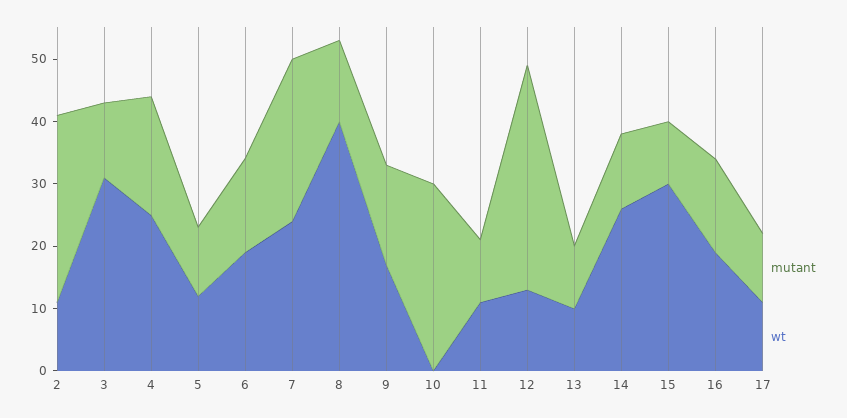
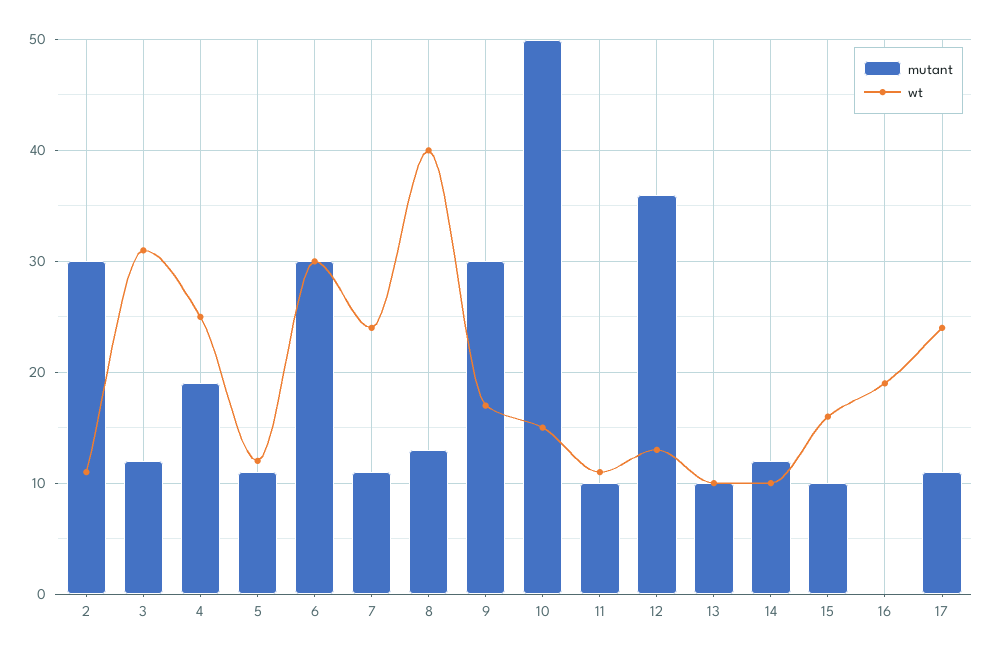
  {
    "mutant": {
      "2": 30,
      "3": 12,
      "4": 19,
      "5": 11,
-     "6": 15,
+     "6": 30,
-     "7": 25,
+     "7": 11,
      "8": 13,
-     "9": 15,
+     "9": 30,
-     "10": 30,
+     "10": 50,
      "11": 10,
      "12": 36,
      "13": 10,
      "14": 12,
      "15": 10,
-     "16": 15,
+     "16": 0,
      "17": 11
    },
    "wt": {
      "2": 11,
      "3": 31,
      "4": 25,
      "5": 12,
-     "6": 20,
+     "6": 30,
      "7": 24,
      "8": 40,
      "9": 17,
-     "10": 0,
+     "10": 15,
      "11": 11,
      "12": 13,
      "13": 10,
-     "14": 25,
+     "14": 10,
-     "15": 30,
+     "15": 16,
      "16": 19,
-     "17": 10
+     "17": 24
    }
  }

